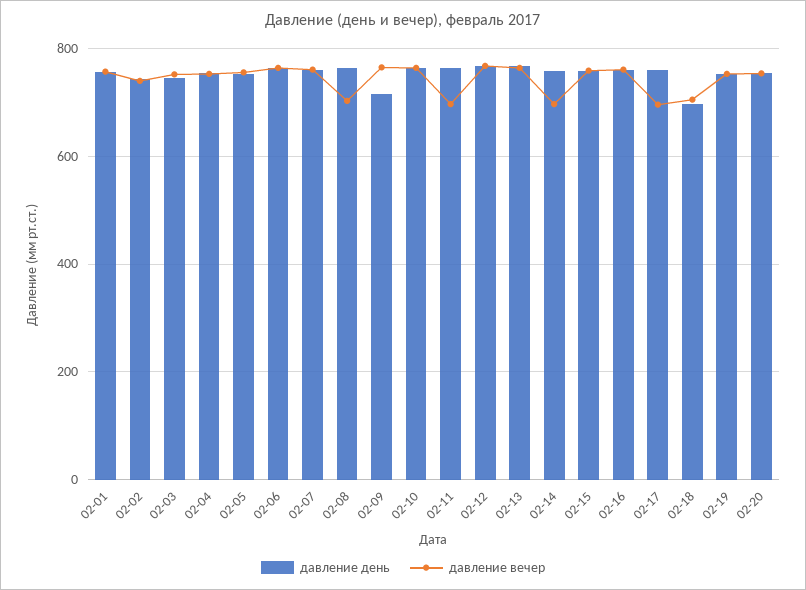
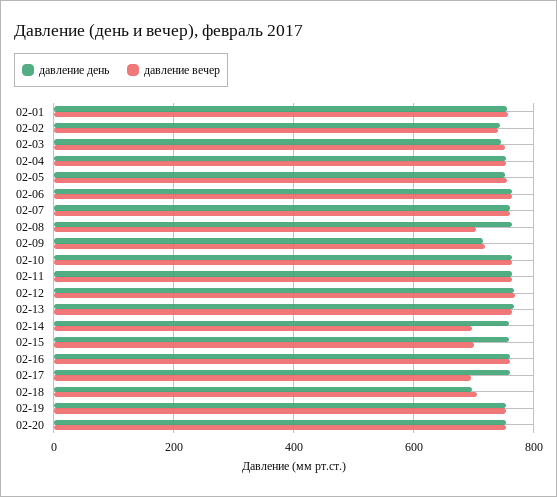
  {
    "давление день": {
      "02-01": 760,
      "02-02": 740,
      "02-03": 740,
      "02-04": 760,
      "02-05": 760,
      "02-06": 760,
      "02-07": 760,
      "02-08": 760,
      "02-09": 720,
      "02-10": 760,
      "02-11": 760,
      "02-12": 760,
      "02-13": 760,
      "02-14": 760,
      "02-15": 760,
      "02-16": 760,
      "02-17": 760,
      "02-18": 700,
      "02-19": 760,
      "02-20": 760
    },
    "давление вечер": {
      "02-01": 760,
      "02-02": 740,
      "02-03": 760,
      "02-04": 760,
      "02-05": 760,
      "02-06": 760,
      "02-07": 760,
      "02-08": 700,
-     "02-09": 760,
+     "02-09": 720,
      "02-10": 760,
-     "02-11": 700,
+     "02-11": 760,
      "02-12": 760,
      "02-13": 760,
      "02-14": 700,
-     "02-15": 760,
+     "02-15": 700,
      "02-16": 760,
      "02-17": 700,
      "02-18": 700,
      "02-19": 760,
      "02-20": 760
    }
  }

